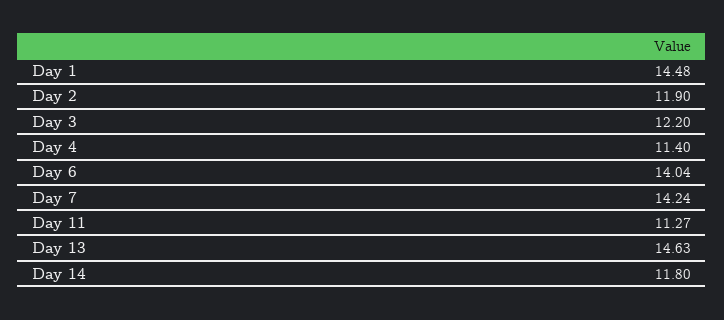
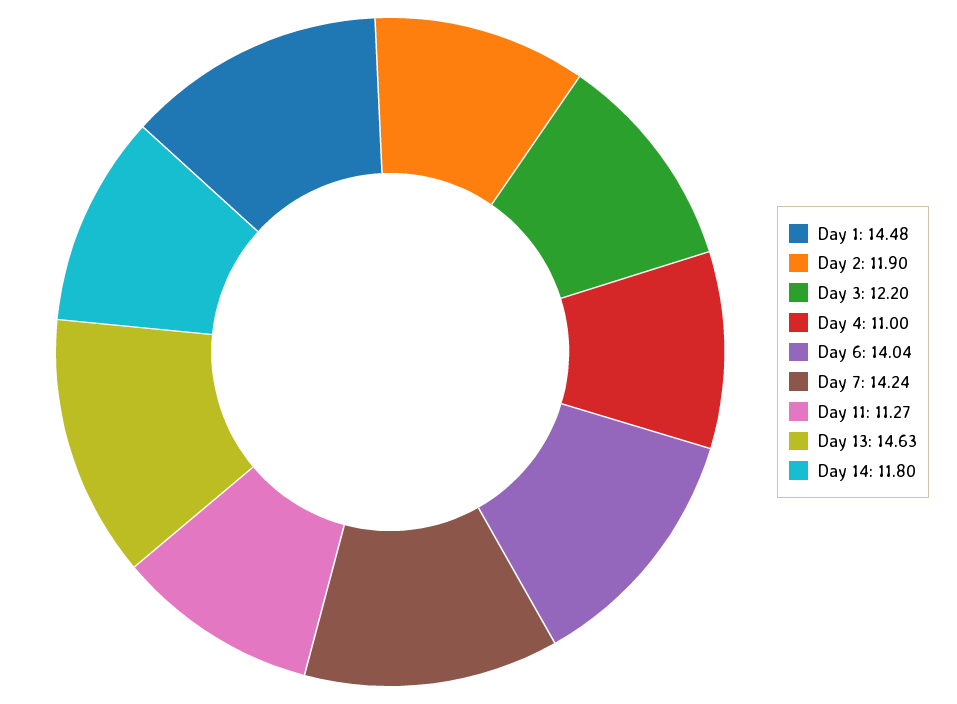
  {
    "Day 1": 14.48,
    "Day 2": 11.9,
    "Day 3": 12.2,
-   "Day 4": 11.4,
+   "Day 4": 11,
    "Day 6": 14.04,
    "Day 7": 14.24,
    "Day 11": 11.27,
    "Day 13": 14.63,
    "Day 14": 11.8
  }

